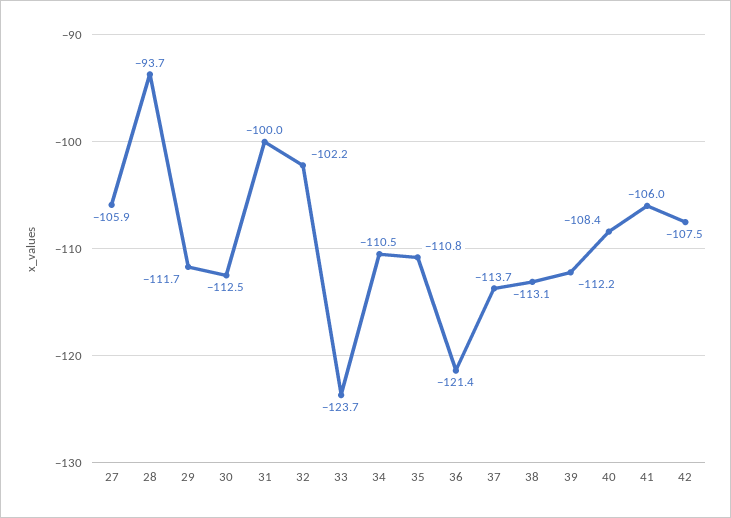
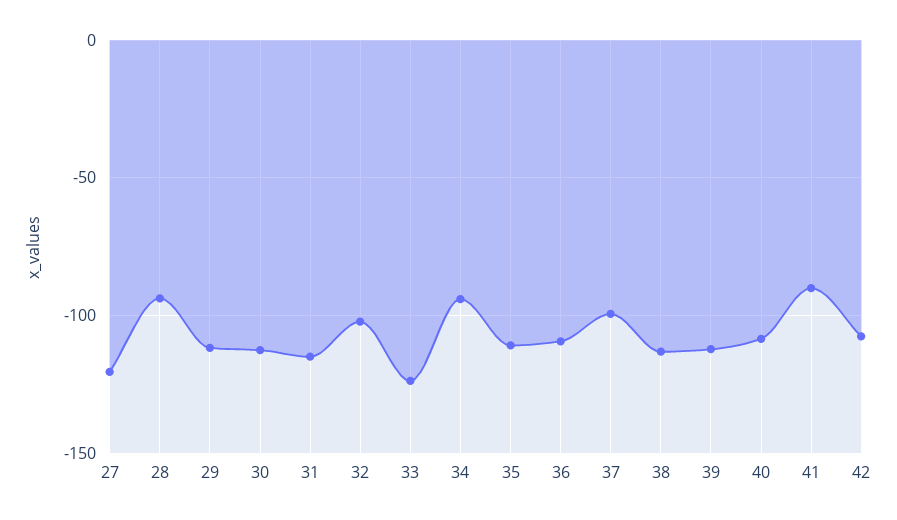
  {
-   "27": -105.9,
+   "27": -120,
    "28": -93.7,
    "29": -111.7,
    "30": -112.5,
-   "31": -100,
+   "31": -115,
    "32": -102.2,
    "33": -123.7,
-   "34": -110.5,
+   "34": -95,
    "35": -110.8,
-   "36": -121.4,
+   "36": -110,
-   "37": -113.7,
+   "37": -100,
    "38": -113.1,
    "39": -112.2,
    "40": -108.4,
-   "41": -106,
+   "41": -90,
    "42": -107.5
  }

